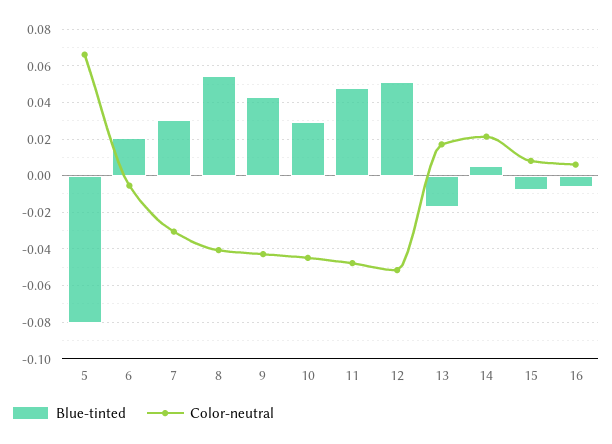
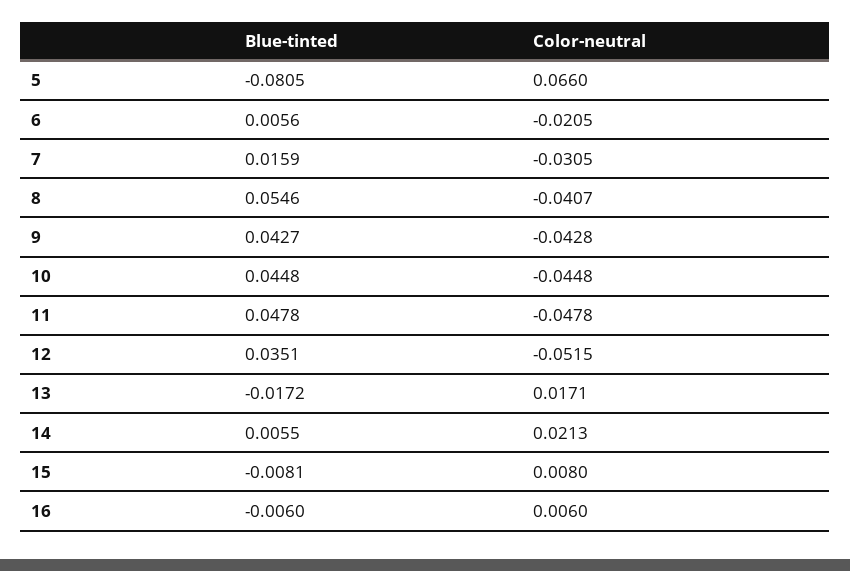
  {
    "Blue-tinted": {
      "5": -0.0805,
-     "6": 0.02,
+     "6": 0.0056,
-     "7": 0.03,
+     "7": 0.0159,
      "8": 0.0546,
      "9": 0.0427,
-     "10": 0.03,
+     "10": 0.0448,
      "11": 0.0478,
-     "12": 0.05,
+     "12": 0.0351,
      "13": -0.0172,
      "14": 0.0055,
      "15": -0.0081,
      "16": -0.006
    },
    "Color-neutral": {
      "5": 0.066,
-     "6": -0.005,
+     "6": -0.0205,
      "7": -0.0305,
      "8": -0.0407,
      "9": -0.0428,
      "10": -0.0448,
      "11": -0.0478,
      "12": -0.0515,
      "13": 0.0171,
      "14": 0.0213,
      "15": 0.008,
      "16": 0.006
    }
  }

